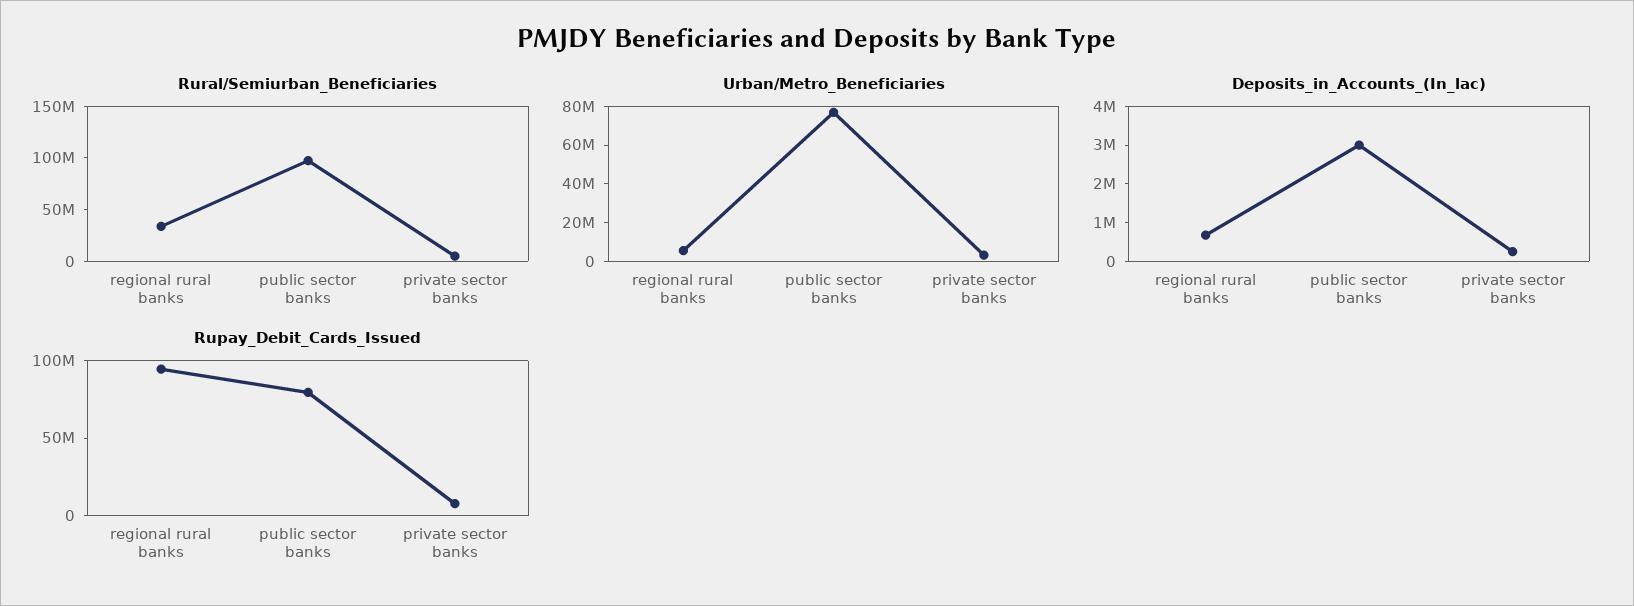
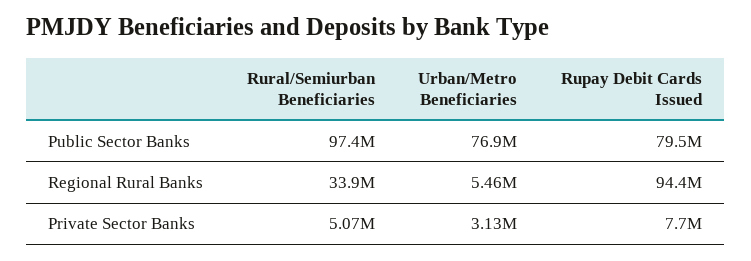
  {
    "Rural/Semiurban_Beneficiaries": {
      "regional rural banks": 33900000,
      "public sector banks": 97400000,
      "private sector banks": 5070000
    },
    "Urban/Metro_Beneficiaries": {
      "regional rural banks": 5460000,
      "public sector banks": 76900000,
      "private sector banks": 3130000
    },
-   "Deposits_in_Accounts_(In_lac)": {
-     "regional rural banks": 750000,
-     "public sector banks": 3000000,
-     "private sector banks": 250000
-   },
    "Rupay_Debit_Cards_Issued": {
      "regional rural banks": 94400000,
      "public sector banks": 79500000,
      "private sector banks": 7700000
    }
  }

